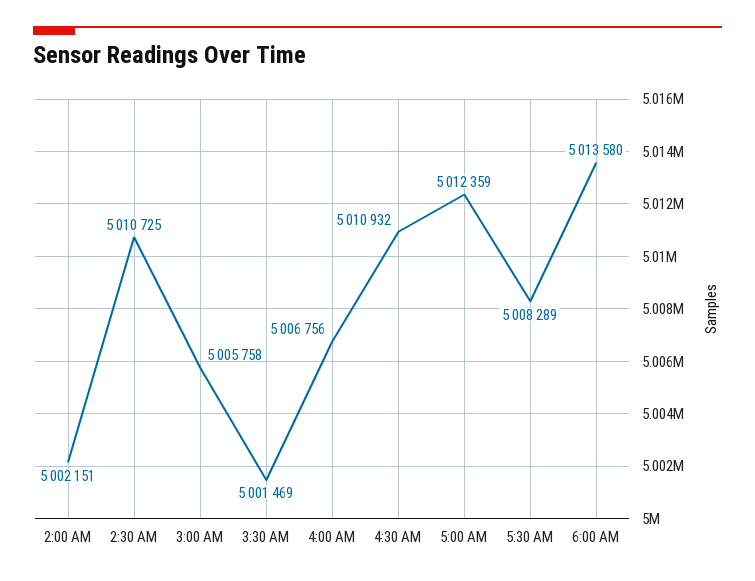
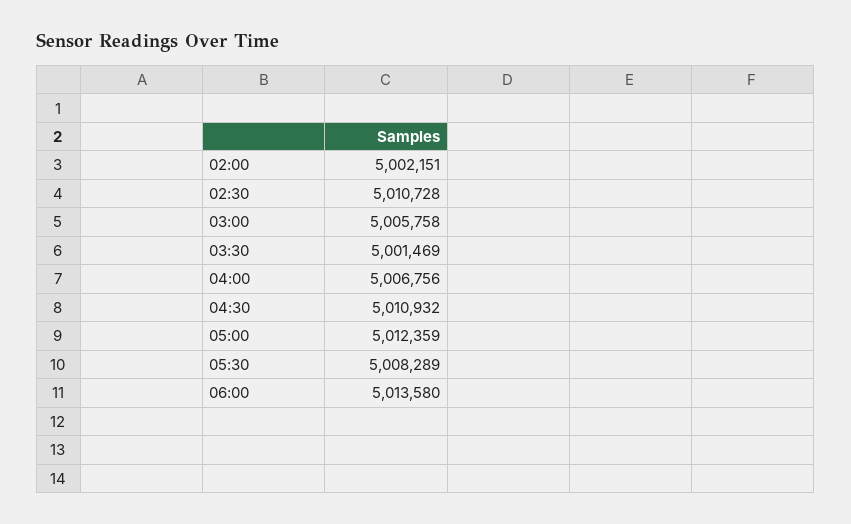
  {
    "2:00 AM": 5002151,
-   "2:30 AM": 5010725,
+   "2:30 AM": 5010728,
    "3:00 AM": 5005758,
    "3:30 AM": 5001469,
    "4:00 AM": 5006756,
    "4:30 AM": 5010932,
    "5:00 AM": 5012359,
    "5:30 AM": 5008289,
    "6:00 AM": 5013580
  }

